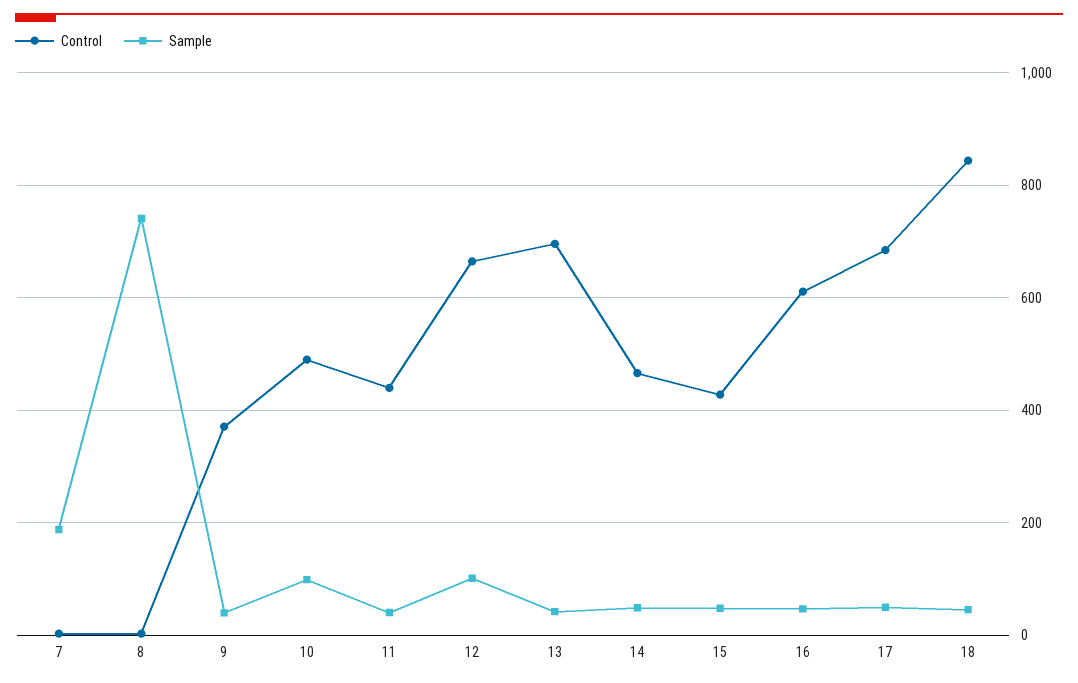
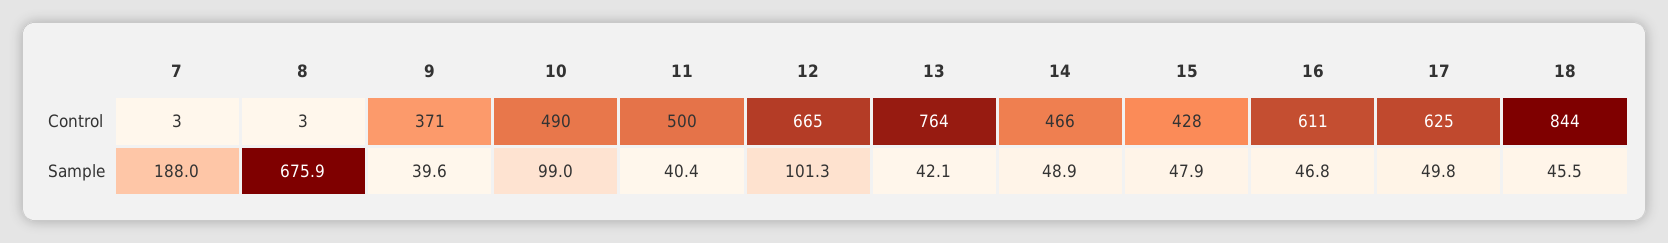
  {
    "Control": {
      "7": 3,
      "8": 3,
      "9": 371,
      "10": 490,
-     "11": 440,
+     "11": 500,
      "12": 665,
-     "13": 700,
+     "13": 764,
      "14": 466,
      "15": 428,
      "16": 611,
-     "17": 680,
+     "17": 625,
      "18": 844
    },
    "Sample": {
      "7": 188,
-     "8": 740,
+     "8": 675.9,
      "9": 39.6,
      "10": 99,
      "11": 40.4,
      "12": 101.3,
      "13": 42.1,
      "14": 48.9,
      "15": 47.9,
      "16": 46.8,
      "17": 49.8,
      "18": 45.5
    }
  }

